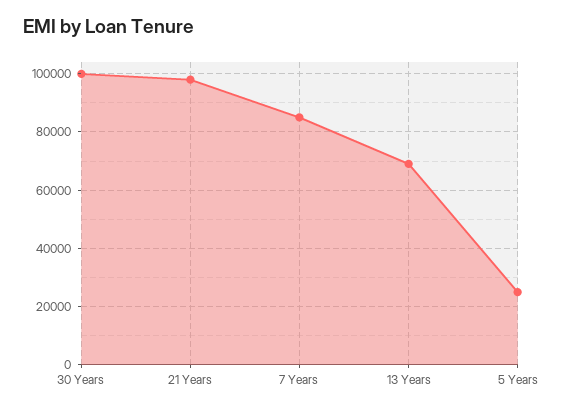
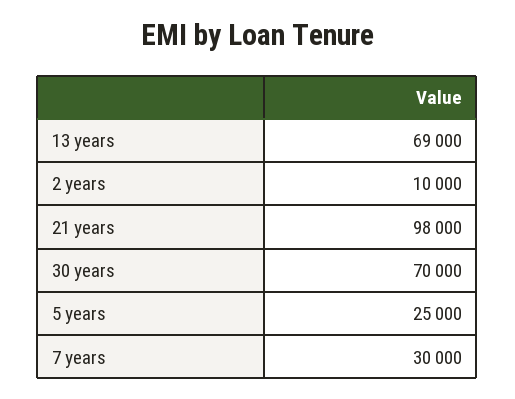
  {
-   "30 Years": 100000,
+   "30 Years": 70000,
    "21 Years": 98000,
-   "7 Years": 85000,
+   "7 Years": 30000,
    "13 Years": 69000,
-   "5 Years": 25000
+   "5 Years": 25000,
+   "2 years": 10000
  }

